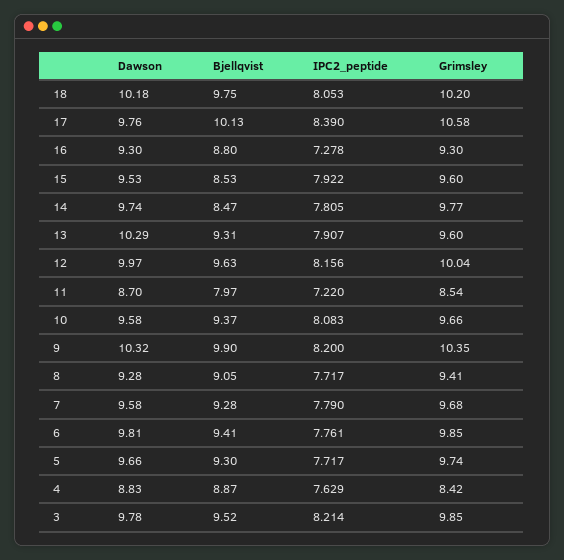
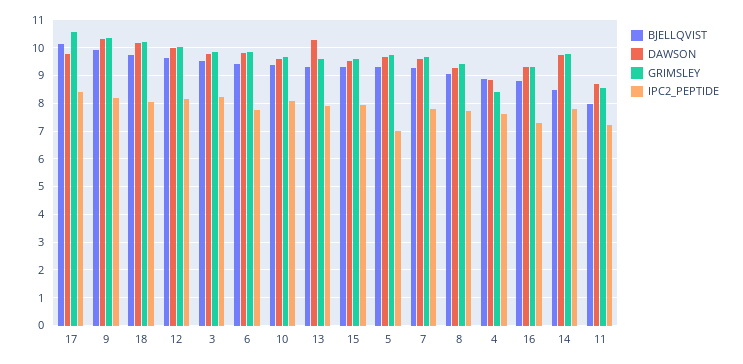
  {
    "Dawson": {
      "18": 10.18,
      "17": 9.76,
      "16": 9.3,
      "15": 9.53,
      "14": 9.74,
      "13": 10.29,
      "12": 9.97,
      "11": 8.7,
      "10": 9.58,
      "9": 10.32,
      "8": 9.28,
      "7": 9.58,
      "6": 9.81,
      "5": 9.66,
      "4": 8.83,
      "3": 9.78
    },
    "Bjellqvist": {
      "18": 9.75,
      "17": 10.13,
      "16": 8.8,
-     "15": 8.53,
+     "15": 9.25,
      "14": 8.47,
      "13": 9.31,
      "12": 9.63,
      "11": 7.97,
      "10": 9.37,
      "9": 9.9,
      "8": 9.05,
      "7": 9.28,
      "6": 9.41,
      "5": 9.3,
      "4": 8.87,
      "3": 9.52
    },
    "IPC2_peptide": {
      "18": 8.053,
      "17": 8.39,
      "16": 7.278,
      "15": 7.922,
      "14": 7.805,
      "13": 7.907,
      "12": 8.156,
      "11": 7.22,
      "10": 8.083,
      "9": 8.2,
      "8": 7.717,
      "7": 7.79,
      "6": 7.761,
-     "5": 7.717,
+     "5": 7,
      "4": 7.629,
      "3": 8.214
    },
    "Grimsley": {
      "18": 10.2,
      "17": 10.58,
      "16": 9.3,
      "15": 9.6,
      "14": 9.77,
      "13": 9.6,
      "12": 10.04,
      "11": 8.54,
      "10": 9.66,
      "9": 10.35,
      "8": 9.41,
      "7": 9.68,
      "6": 9.85,
      "5": 9.74,
      "4": 8.42,
      "3": 9.85
    }
  }

